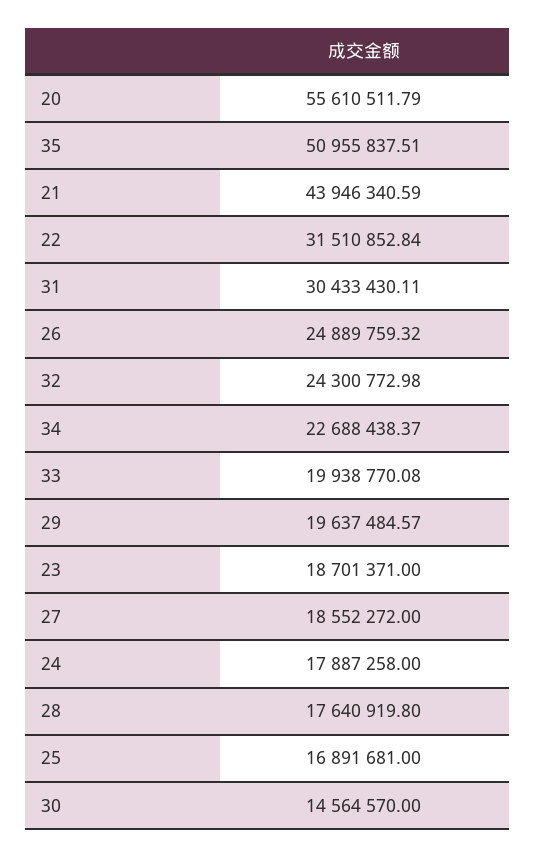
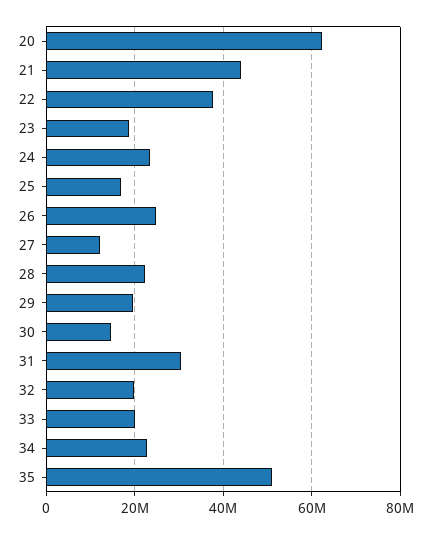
  {
-   "20": 55610511.79,
+   "20": 62000000,
    "35": 50955837.51,
    "21": 43946340.59,
-   "22": 31510852.84,
+   "22": 38000000,
    "31": 30433430.11,
    "26": 24889759.32,
-   "32": 24300772.98,
+   "32": 20000000,
    "34": 22688438.37,
    "33": 19938770.08,
    "29": 19637484.57,
    "23": 18701371,
-   "27": 18552272,
+   "27": 12000000,
-   "24": 17887258,
+   "24": 24000000,
-   "28": 17640919.8,
+   "28": 22000000,
    "25": 16891681,
    "30": 14564570
  }

